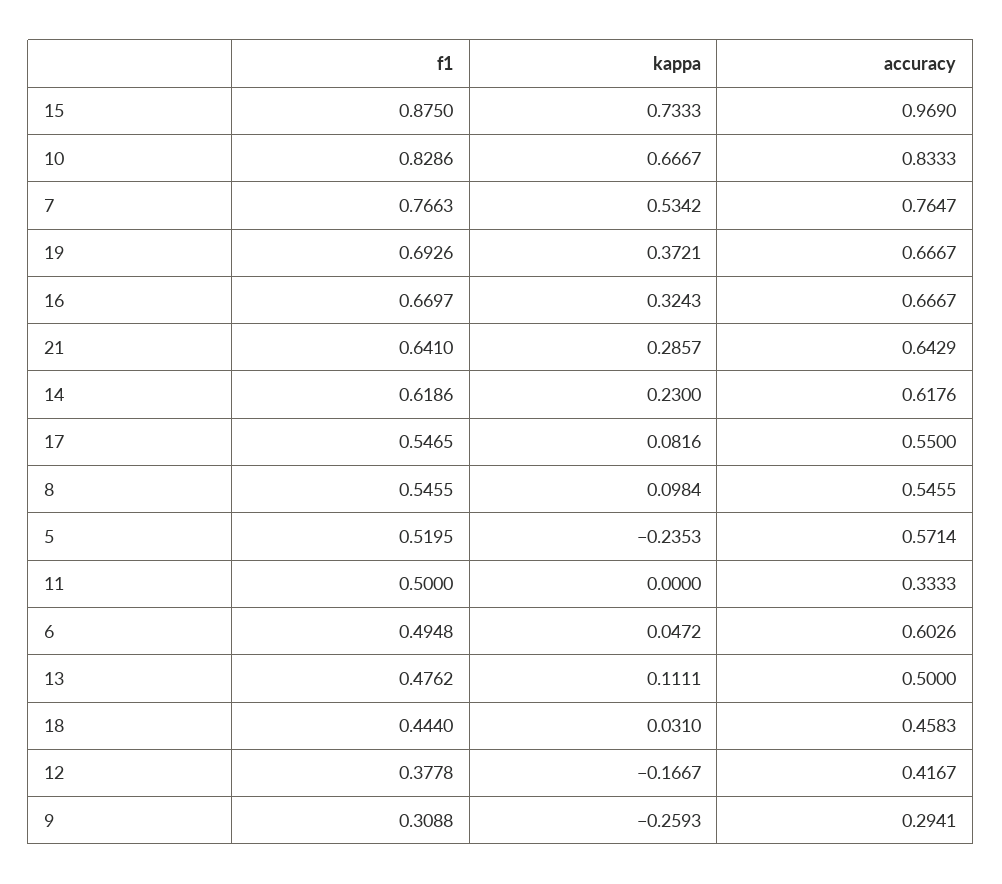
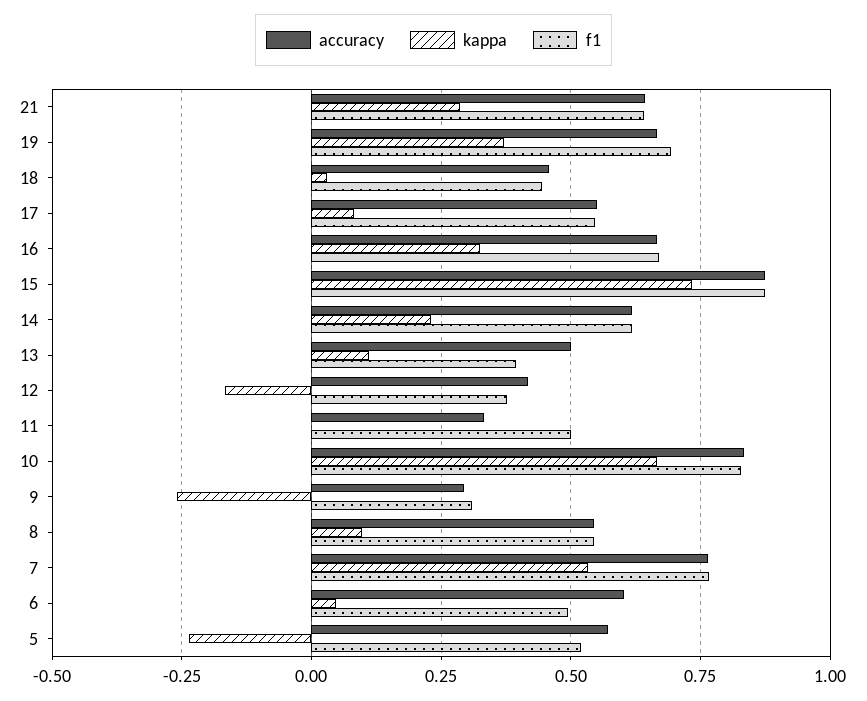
  {
    "f1": {
      "15": 0.875,
      "10": 0.8286,
      "7": 0.7663,
      "19": 0.6926,
      "16": 0.6697,
      "21": 0.641,
      "14": 0.6186,
      "17": 0.5465,
      "8": 0.5455,
      "5": 0.5195,
      "11": 0.5,
      "6": 0.4948,
-     "13": 0.4762,
+     "13": 0.4,
      "18": 0.444,
      "12": 0.3778,
      "9": 0.3088
    },
    "kappa": {
      "15": 0.7333,
      "10": 0.6667,
      "7": 0.5342,
      "19": 0.3721,
      "16": 0.3243,
      "21": 0.2857,
      "14": 0.23,
      "17": 0.0816,
      "8": 0.0984,
      "5": -0.2353,
      "11": 0,
      "6": 0.0472,
      "13": 0.1111,
      "18": 0.031,
      "12": -0.1667,
      "9": -0.2593
    },
    "accuracy": {
-     "15": 0.969,
+     "15": 0.875,
      "10": 0.8333,
      "7": 0.7647,
      "19": 0.6667,
      "16": 0.6667,
      "21": 0.6429,
      "14": 0.6176,
      "17": 0.55,
      "8": 0.5455,
      "5": 0.5714,
      "11": 0.3333,
      "6": 0.6026,
      "13": 0.5,
      "18": 0.4583,
      "12": 0.4167,
      "9": 0.2941
    }
  }

